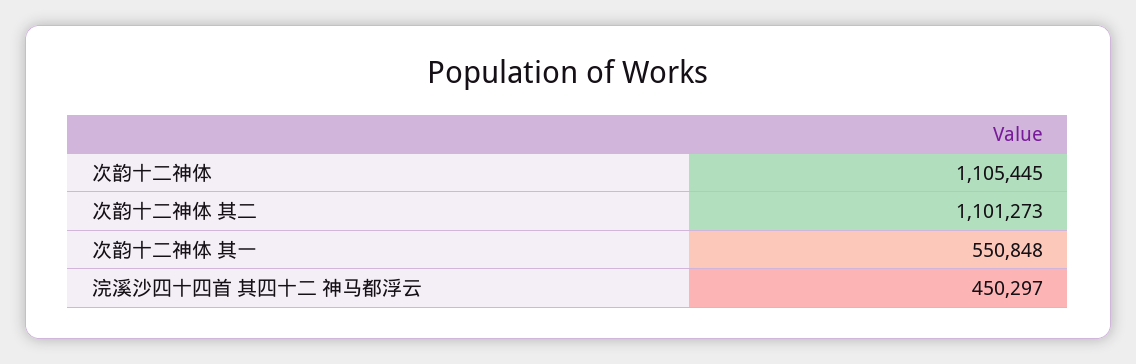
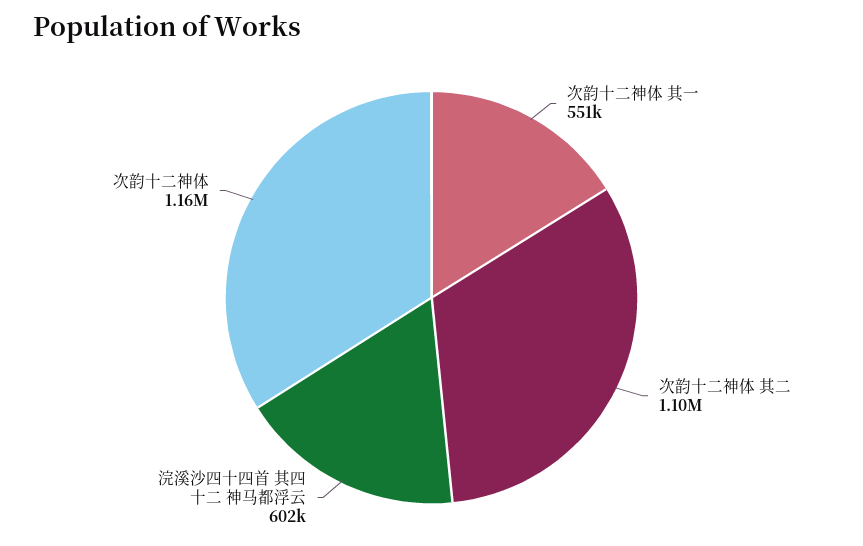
  {
-   "次韵十二神体": 1105445,
+   "次韵十二神体": 1160000,
    "次韵十二神体 其二": 1101273,
    "次韵十二神体 其一": 550848,
-   "浣溪沙四十四首 其四十二 神马都浮云": 450297
+   "浣溪沙四十四首 其四十二 神马都浮云": 602000
  }

